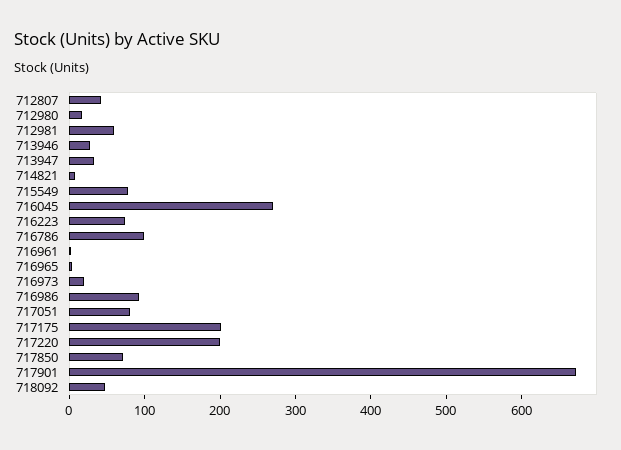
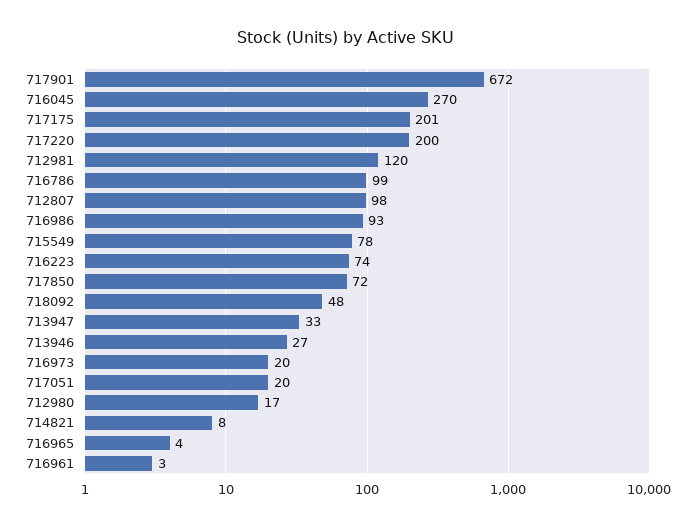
  {
-   "712807": 40,
+   "712807": 98,
    "712980": 17,
-   "712981": 60,
+   "712981": 120,
    "713946": 27,
    "713947": 33,
    "714821": 8,
    "715549": 78,
    "716045": 270,
    "716223": 74,
    "716786": 99,
    "716961": 3,
    "716965": 4,
    "716973": 20,
    "716986": 93,
-   "717051": 80,
+   "717051": 20,
    "717175": 201,
    "717220": 200,
    "717850": 72,
    "717901": 672,
    "718092": 48
  }

